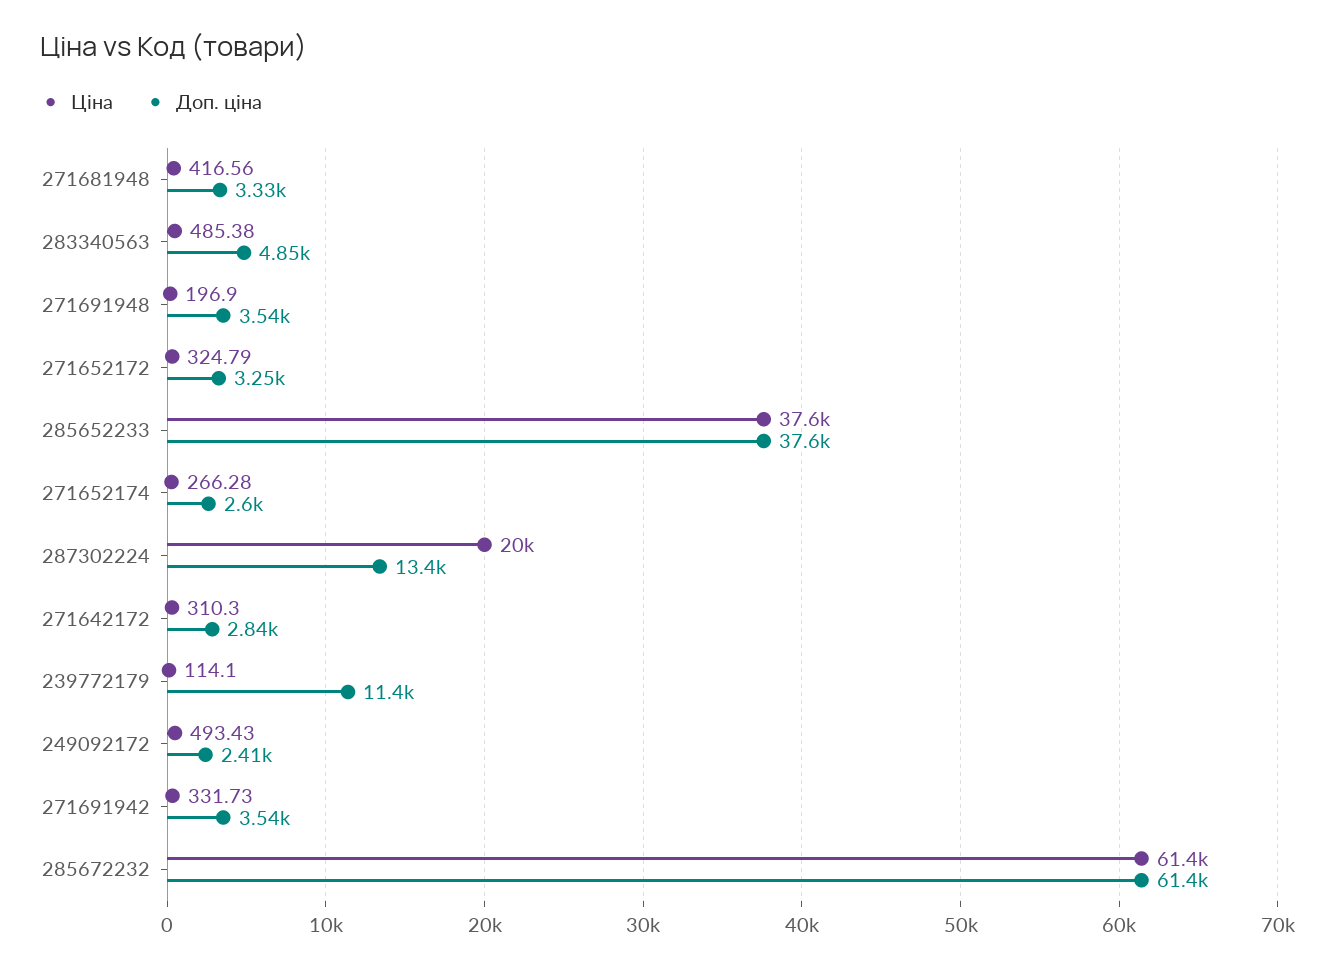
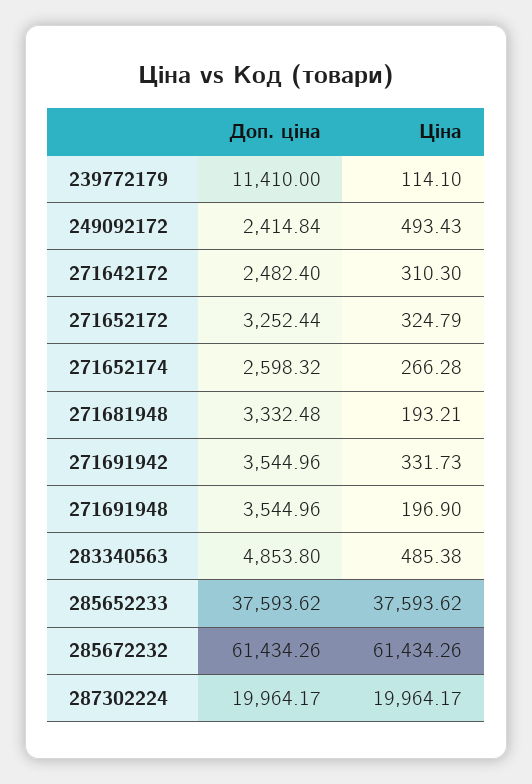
  {
    "Ціна": {
-     "271681948": 416.56,
+     "271681948": 193.21,
      "283340563": 485.38,
      "271691948": 196.9,
      "271652172": 324.79,
      "285652233": 37593.62,
      "271652174": 266.28,
      "287302224": 19964.17,
      "271642172": 310.3,
      "239772179": 114.1,
      "249092172": 493.43,
      "271691942": 331.73,
      "285672232": 61434.26
    },
    "Доп. ціна": {
      "271681948": 3332.48,
      "283340563": 4853.8,
      "271691948": 3544.96,
      "271652172": 3252.44,
      "285652233": 37593.62,
      "271652174": 2598.32,
-     "287302224": 13400,
+     "287302224": 19964.17,
-     "271642172": 2840,
+     "271642172": 2482.4,
      "239772179": 11410,
      "249092172": 2414.84,
      "271691942": 3544.96,
      "285672232": 61434.26
    }
  }

